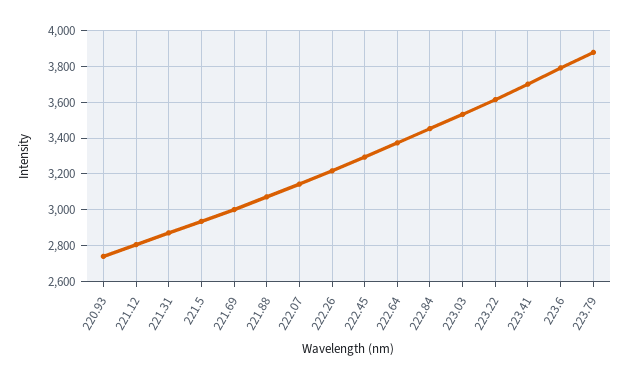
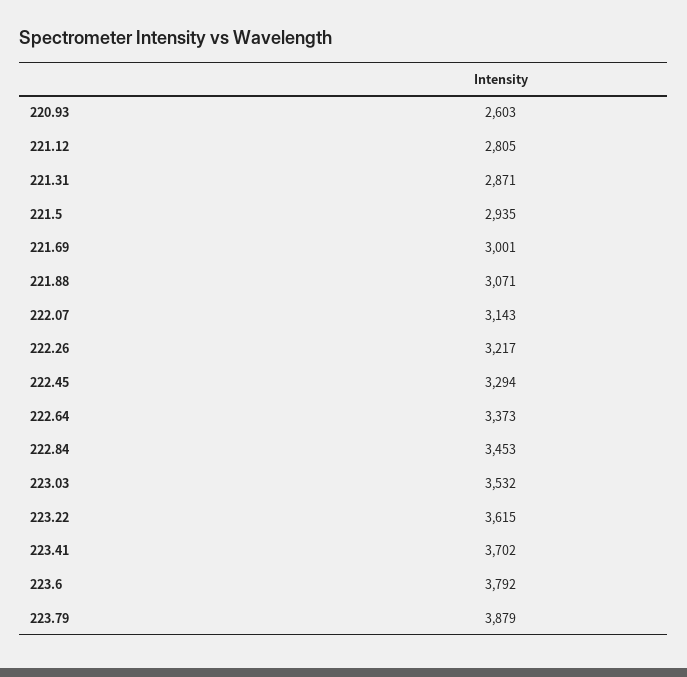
  {
-   "220.93": 2750,
+   "220.93": 2603,
    "221.12": 2805,
    "221.31": 2871,
    "221.5": 2935,
    "221.69": 3001,
    "221.88": 3071,
    "222.07": 3143,
    "222.26": 3217,
    "222.45": 3294,
    "222.64": 3373,
    "222.84": 3453,
    "223.03": 3532,
    "223.22": 3615,
    "223.41": 3702,
    "223.6": 3792,
    "223.79": 3879
  }

